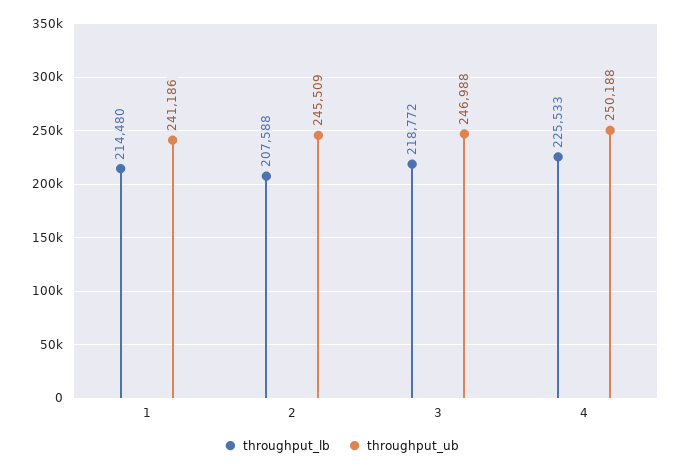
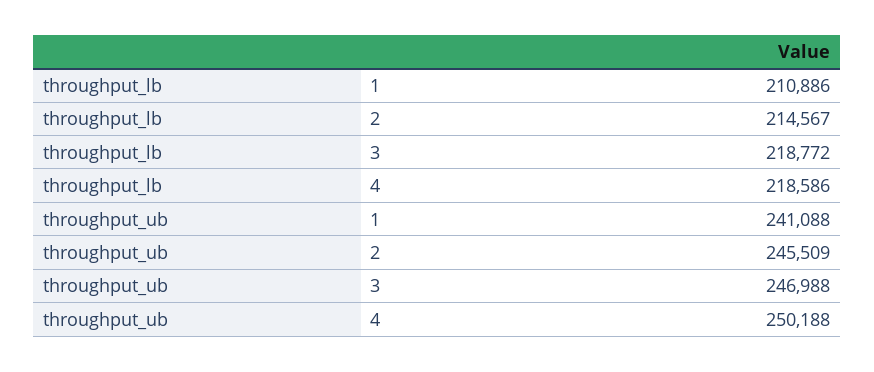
  {
    "throughput_lb": {
-     "1": 214480,
+     "1": 210886,
-     "2": 207588,
+     "2": 214567,
      "3": 218772,
-     "4": 225533
+     "4": 218586
    },
    "throughput_ub": {
-     "1": 241186,
+     "1": 241088,
      "2": 245509,
      "3": 246988,
      "4": 250188
    }
  }

